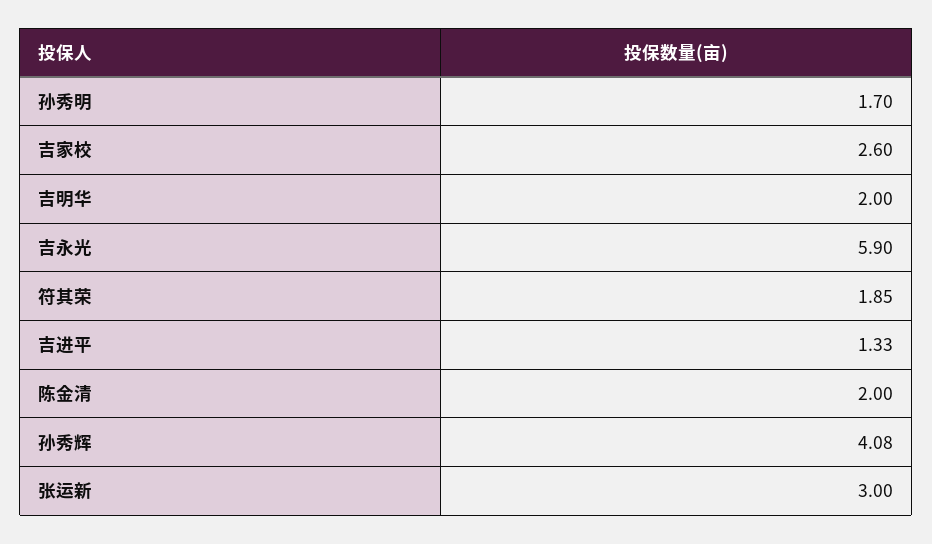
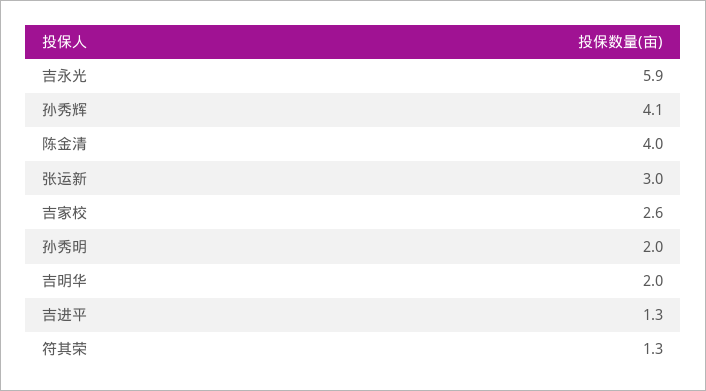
  {
-   "孙秀明": 1.7,
+   "孙秀明": 2,
    "吉家校": 2.6,
    "吉明华": 2,
    "吉永光": 5.9,
-   "符其荣": 1.85,
+   "符其荣": 1.3,
    "吉进平": 1.33,
-   "陈金清": 2,
+   "陈金清": 4,
    "孙秀辉": 4.08,
    "张运新": 3
  }

